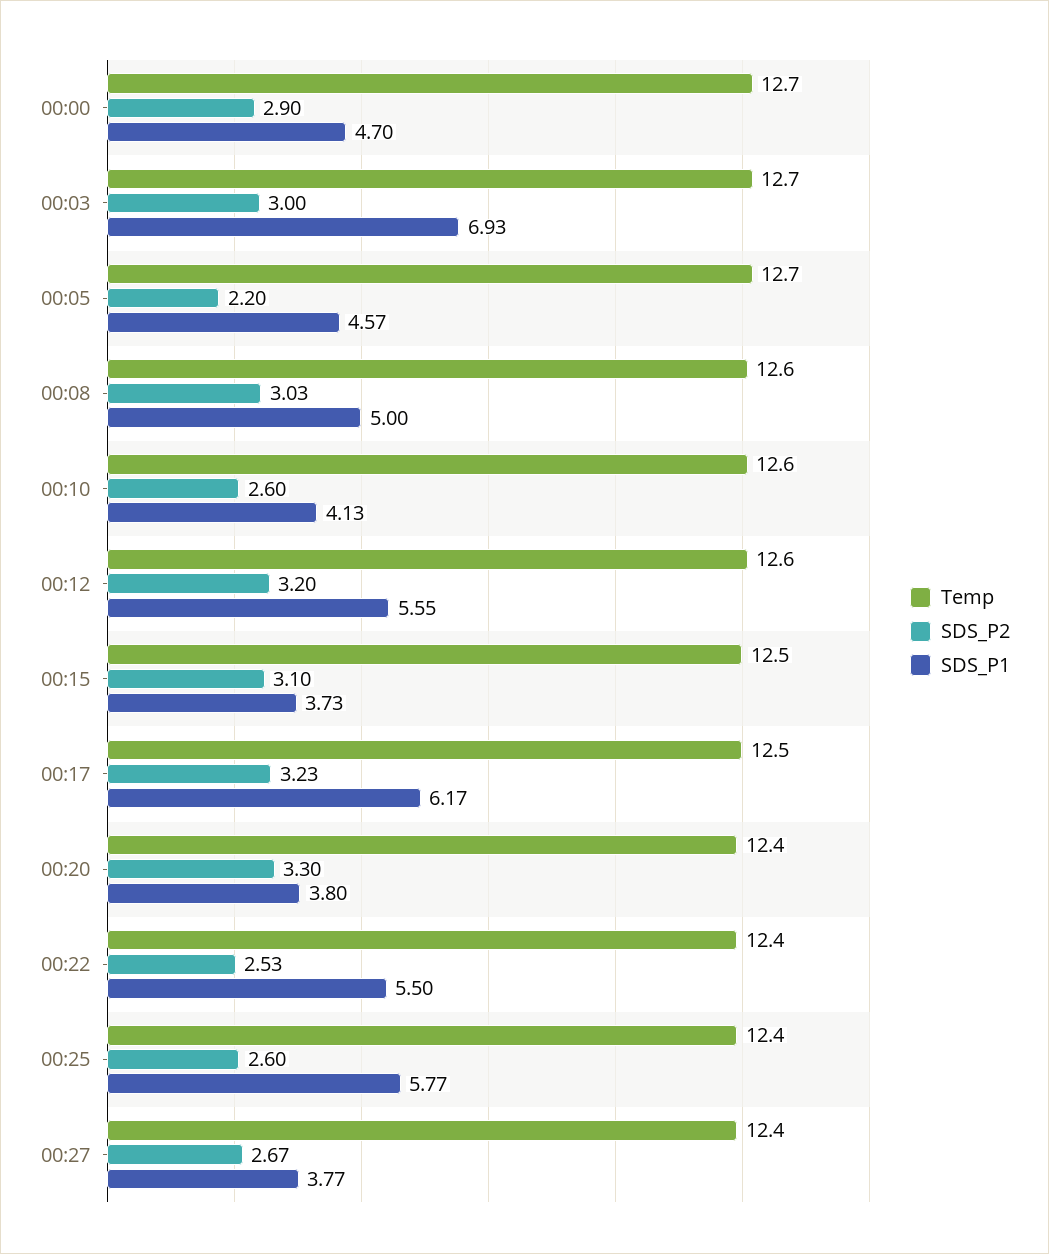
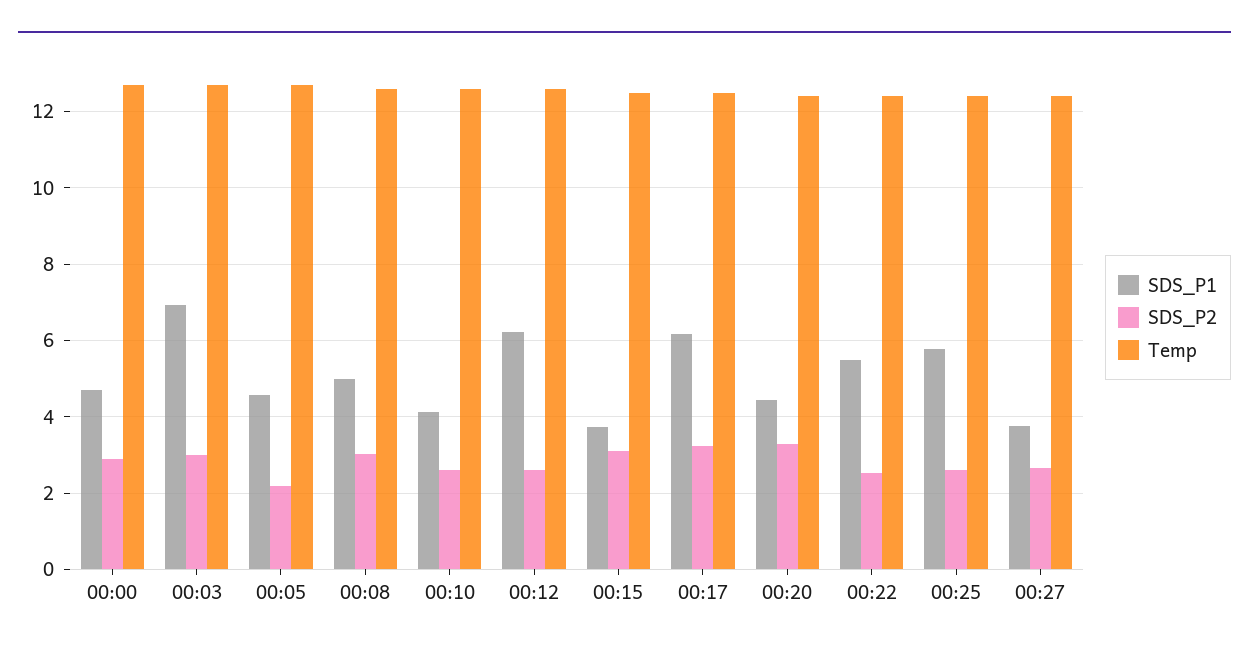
  {
    "Temp": {
      "00:00": 12.7,
      "00:03": 12.7,
      "00:05": 12.7,
      "00:08": 12.6,
      "00:10": 12.6,
      "00:12": 12.6,
      "00:15": 12.5,
      "00:17": 12.5,
      "00:20": 12.4,
      "00:22": 12.4,
      "00:25": 12.4,
      "00:27": 12.4
    },
    "SDS_P2": {
      "00:00": 2.9,
      "00:03": 3,
      "00:05": 2.2,
      "00:08": 3.03,
      "00:10": 2.6,
-     "00:12": 3.2,
+     "00:12": 2.6,
      "00:15": 3.1,
      "00:17": 3.23,
      "00:20": 3.3,
      "00:22": 2.53,
      "00:25": 2.6,
      "00:27": 2.67
    },
    "SDS_P1": {
      "00:00": 4.7,
      "00:03": 6.93,
      "00:05": 4.57,
      "00:08": 5,
      "00:10": 4.13,
-     "00:12": 5.55,
+     "00:12": 6.2,
      "00:15": 3.73,
      "00:17": 6.17,
-     "00:20": 3.8,
+     "00:20": 4.4,
      "00:22": 5.5,
      "00:25": 5.77,
      "00:27": 3.77
    }
  }

